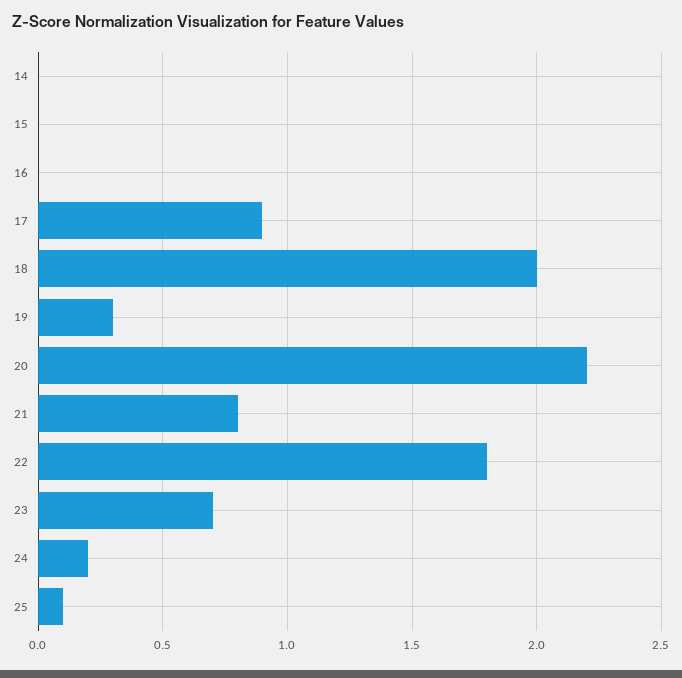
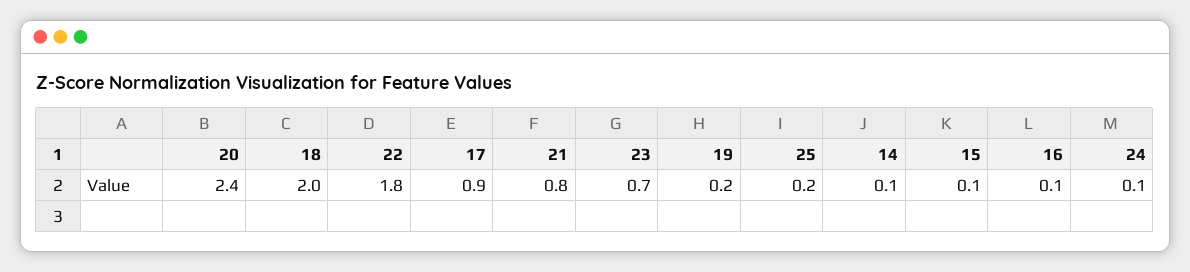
  {
-   "14": 0,
+   "14": 0.1,
-   "15": 0,
+   "15": 0.1,
-   "16": 0,
+   "16": 0.1,
    "17": 0.9,
    "18": 2,
-   "19": 0.3,
+   "19": 0.2,
-   "20": 2.2,
+   "20": 2.4,
    "21": 0.8,
    "22": 1.8,
    "23": 0.7,
-   "24": 0.2,
+   "24": 0.1,
-   "25": 0.1
+   "25": 0.2
  }

